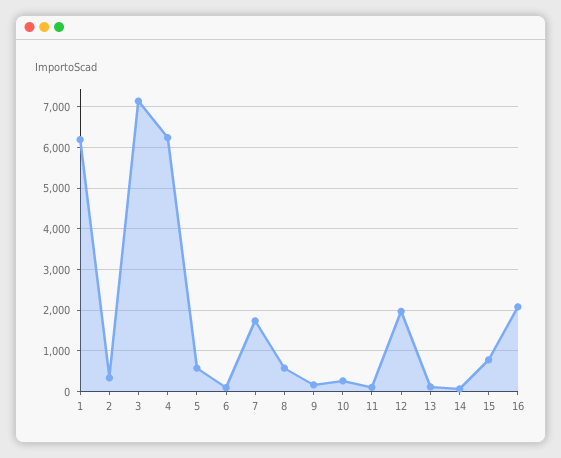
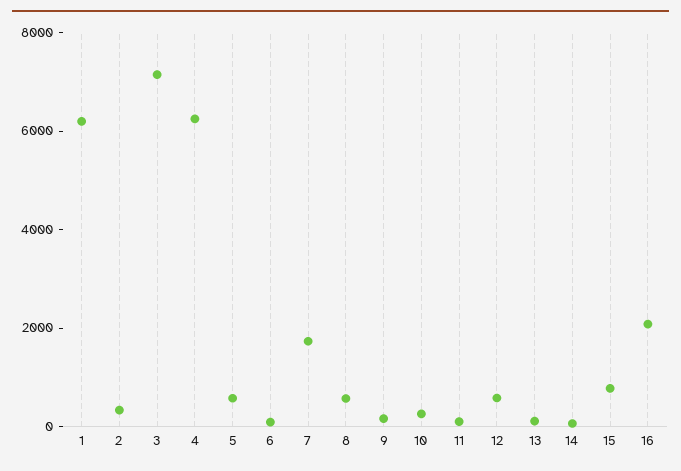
  {
    "1": 6200,
    "2": 400,
    "3": 7200,
    "4": 6200,
    "5": 600,
    "6": 0,
    "7": 1800,
    "8": 600,
    "9": 200,
    "10": 200,
    "11": 200,
-   "12": 2000,
+   "12": 500,
    "13": 200,
    "14": 0,
    "15": 800,
    "16": 2000
  }

